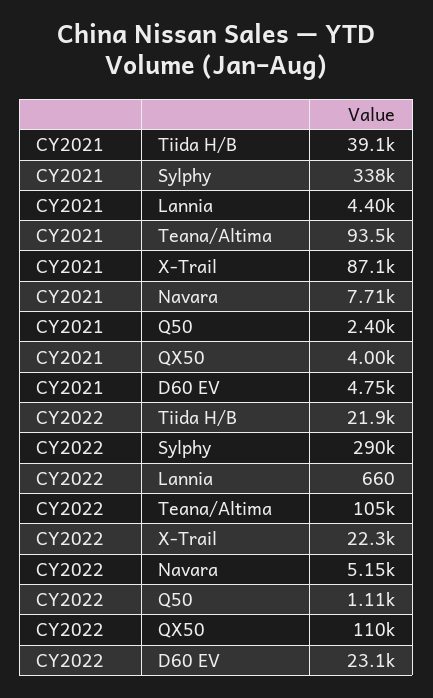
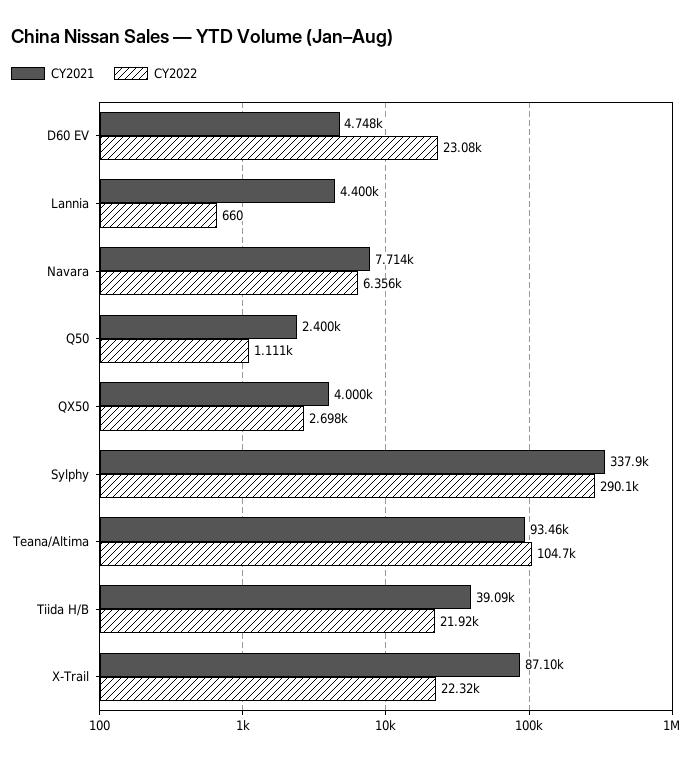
  {
    "CY2021": {
      "Tiida H/B": 39090,
      "Sylphy": 337900,
      "Lannia": 4400,
      "Teana/Altima": 93460,
      "X-Trail": 87100,
      "Navara": 7714,
      "Q50": 2400,
      "QX50": 4000,
      "D60 EV": 4748
    },
    "CY2022": {
      "Tiida H/B": 21920,
      "Sylphy": 290100,
      "Lannia": 660,
      "Teana/Altima": 104700,
      "X-Trail": 22320,
-     "Navara": 5150,
+     "Navara": 6356,
      "Q50": 1111,
-     "QX50": 110000,
+     "QX50": 2698,
      "D60 EV": 23080
    }
  }

